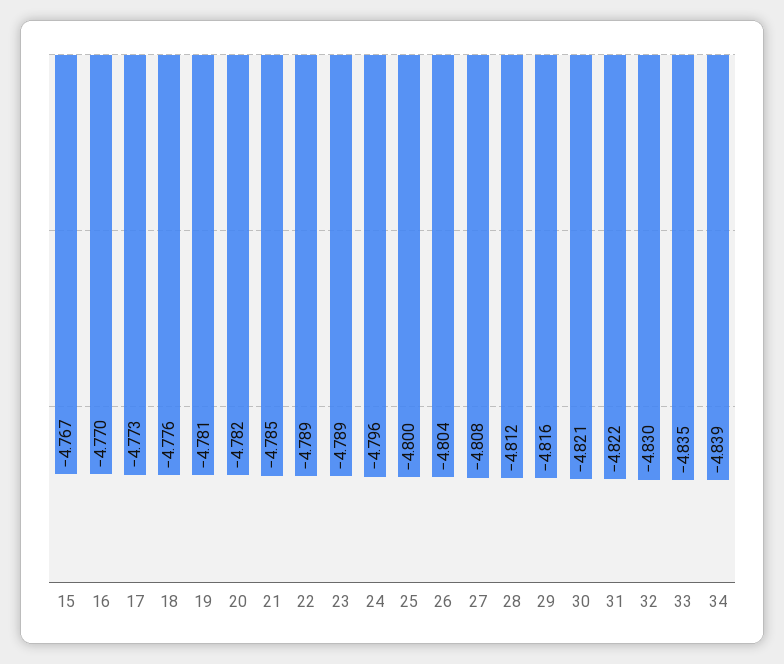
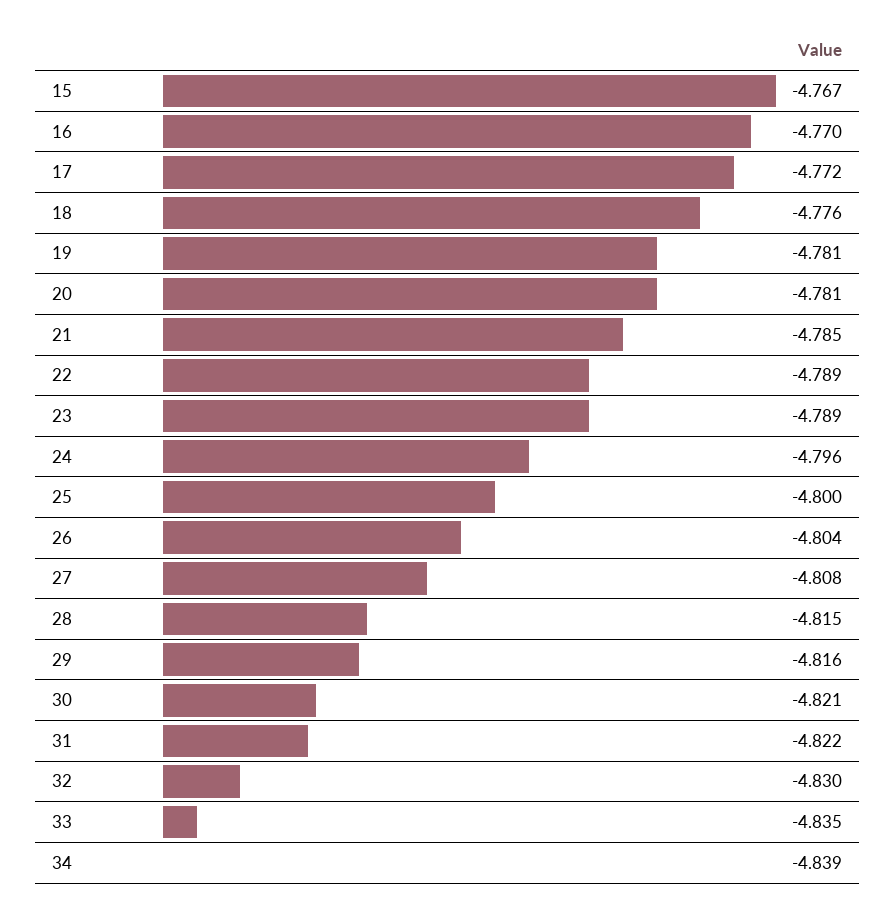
  {
    "15": -4.767,
    "16": -4.77,
-   "17": -4.773,
+   "17": -4.772,
    "18": -4.776,
    "19": -4.781,
-   "20": -4.782,
+   "20": -4.781,
    "21": -4.785,
    "22": -4.789,
    "23": -4.789,
    "24": -4.796,
    "25": -4.8,
    "26": -4.804,
    "27": -4.808,
-   "28": -4.812,
+   "28": -4.815,
    "29": -4.816,
    "30": -4.821,
    "31": -4.822,
    "32": -4.83,
    "33": -4.835,
    "34": -4.839
  }

